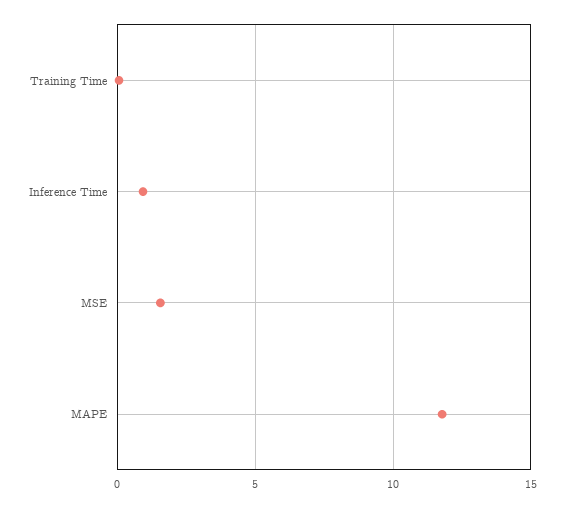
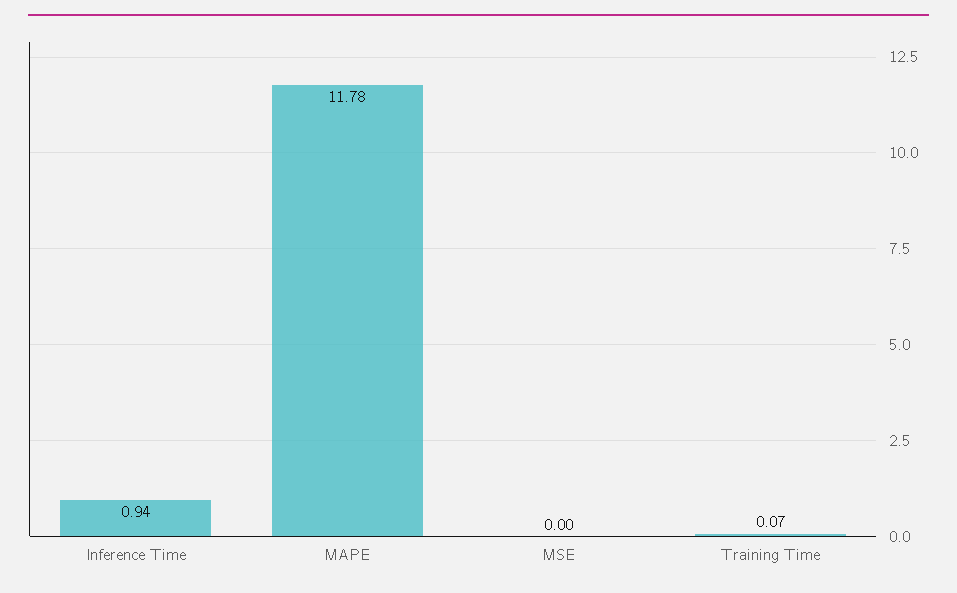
  {
    "Training Time": 0.07,
    "Inference Time": 0.94,
-   "MSE": 1.5,
+   "MSE": 0,
    "MAPE": 11.78
  }

